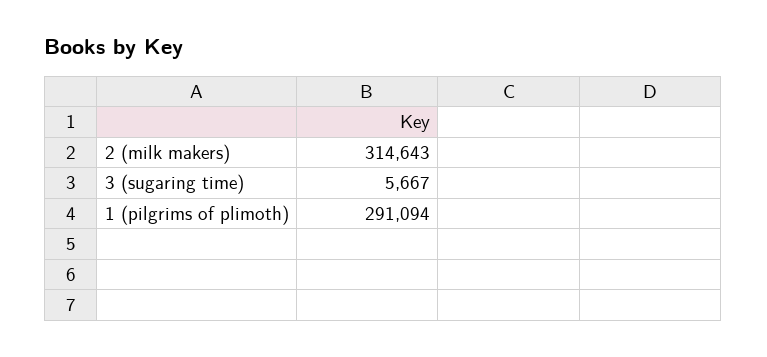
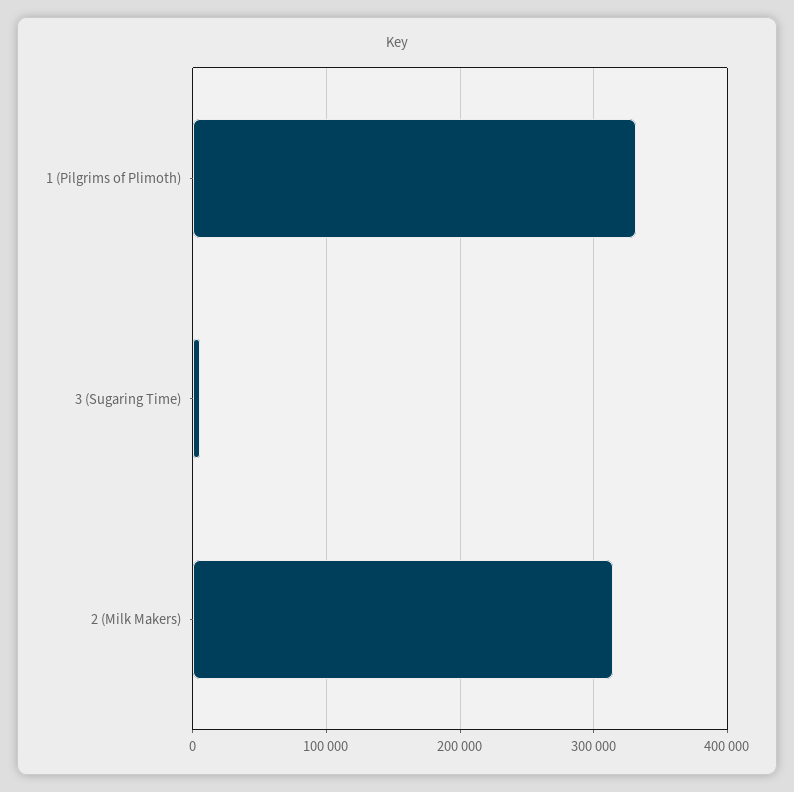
  {
    "2 (milk makers)": 314643,
    "3 (sugaring time)": 5667,
-   "1 (pilgrims of plimoth)": 291094
+   "1 (pilgrims of plimoth)": 330000
  }

